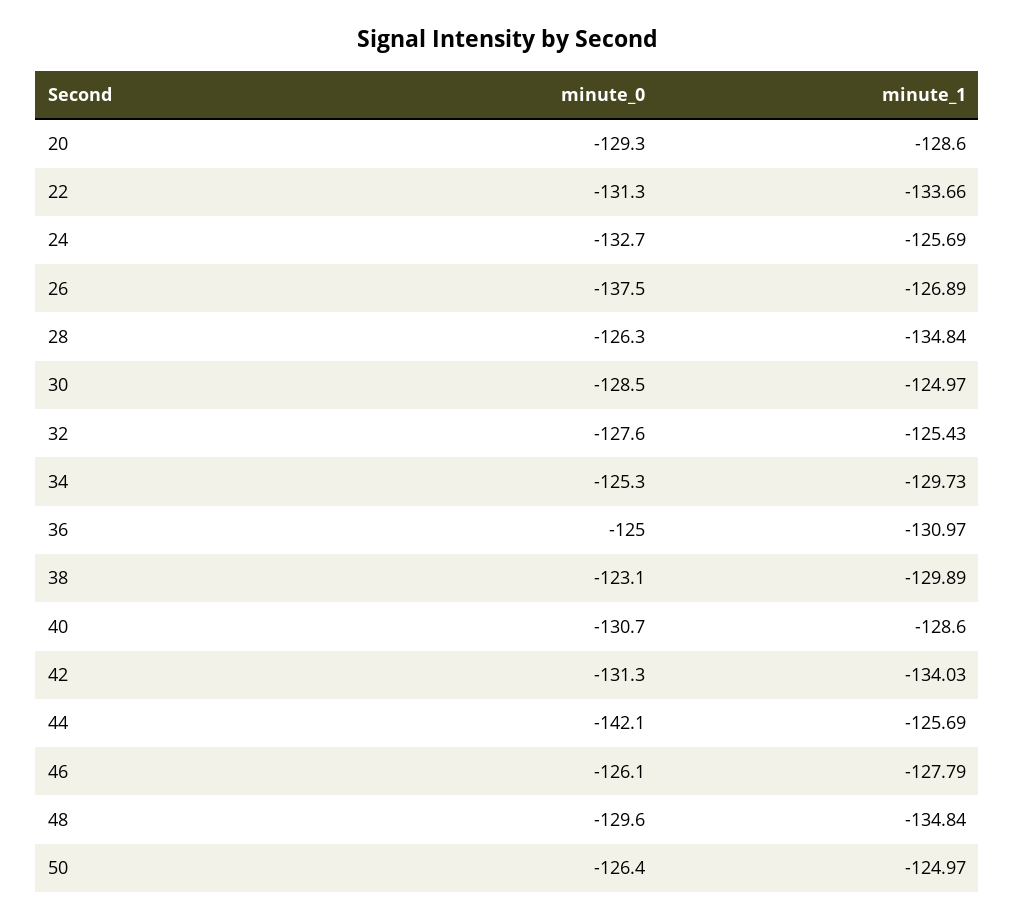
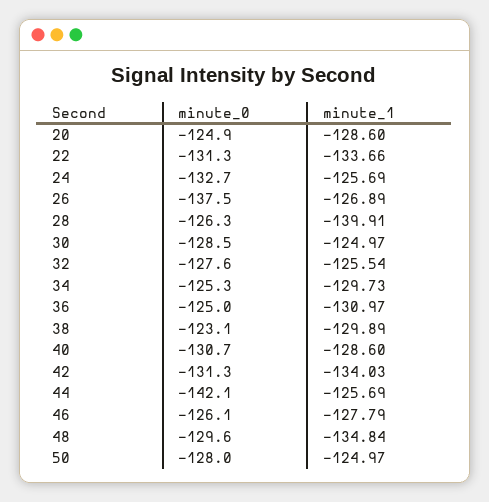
  {
    "minute_0": {
-     "20": -129.3,
+     "20": -124.9,
      "22": -131.3,
      "24": -132.7,
      "26": -137.5,
      "28": -126.3,
      "30": -128.5,
      "32": -127.6,
      "34": -125.3,
      "36": -125,
      "38": -123.1,
      "40": -130.7,
      "42": -131.3,
      "44": -142.1,
      "46": -126.1,
      "48": -129.6,
-     "50": -126.4
+     "50": -128
    },
    "minute_1": {
      "20": -128.6,
      "22": -133.66,
      "24": -125.69,
      "26": -126.89,
-     "28": -134.84,
+     "28": -139.91,
      "30": -124.97,
-     "32": -125.43,
+     "32": -125.54,
      "34": -129.73,
      "36": -130.97,
      "38": -129.89,
      "40": -128.6,
      "42": -134.03,
      "44": -125.69,
      "46": -127.79,
      "48": -134.84,
      "50": -124.97
    }
  }

